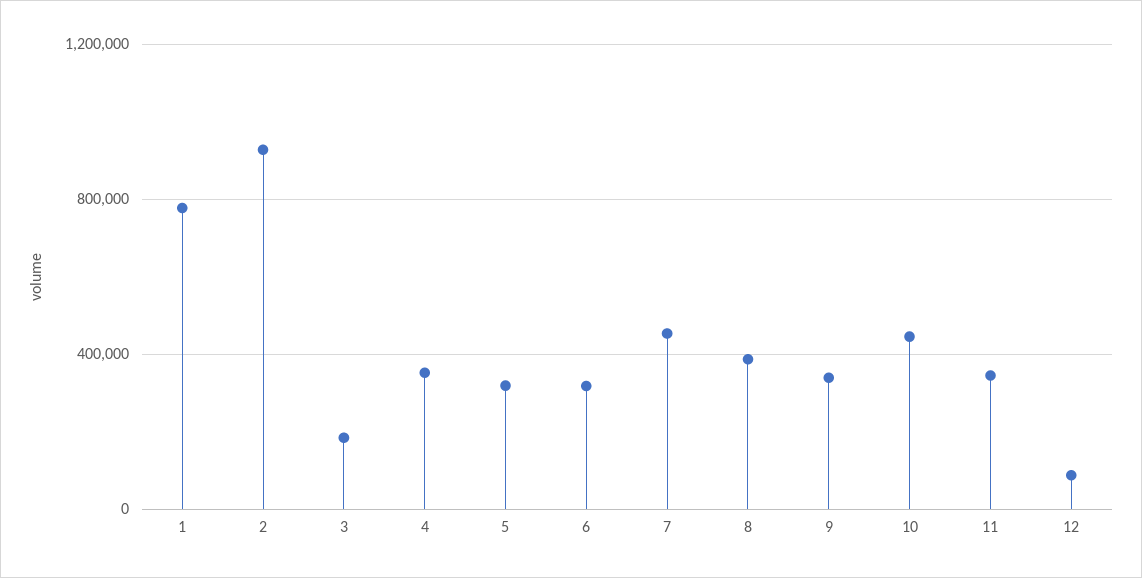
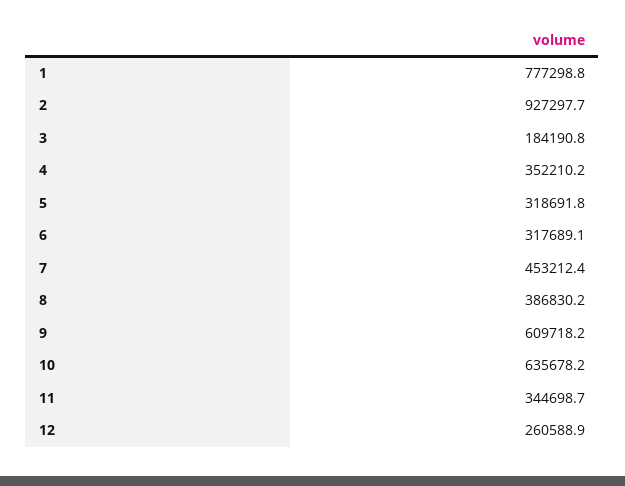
  {
    "1": 777298.8,
    "2": 927297.7,
    "3": 184190.8,
    "4": 352210.2,
    "5": 318691.8,
    "6": 317689.1,
    "7": 453212.4,
    "8": 386830.2,
-   "9": 350000,
+   "9": 609718.2,
-   "10": 450000,
+   "10": 635678.2,
    "11": 344698.7,
-   "12": 100000
+   "12": 260588.9
  }

